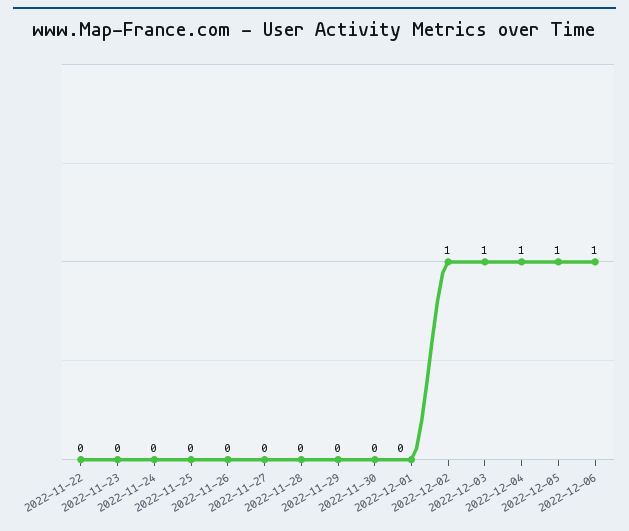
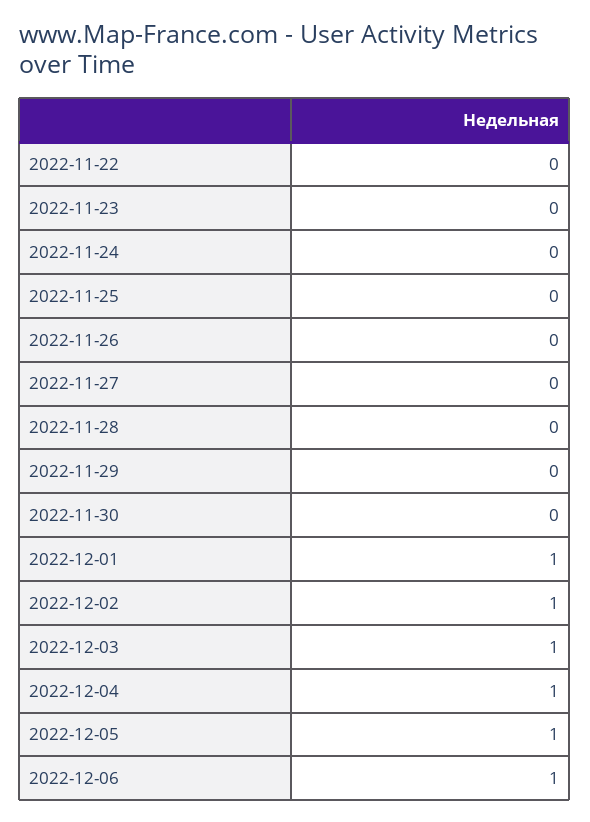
  {
    "2022-11-22": 0,
    "2022-11-23": 0,
    "2022-11-24": 0,
    "2022-11-25": 0,
    "2022-11-26": 0,
    "2022-11-27": 0,
    "2022-11-28": 0,
    "2022-11-29": 0,
    "2022-11-30": 0,
-   "2022-12-01": 0,
+   "2022-12-01": 1,
    "2022-12-02": 1,
    "2022-12-03": 1,
    "2022-12-04": 1,
    "2022-12-05": 1,
    "2022-12-06": 1
  }

